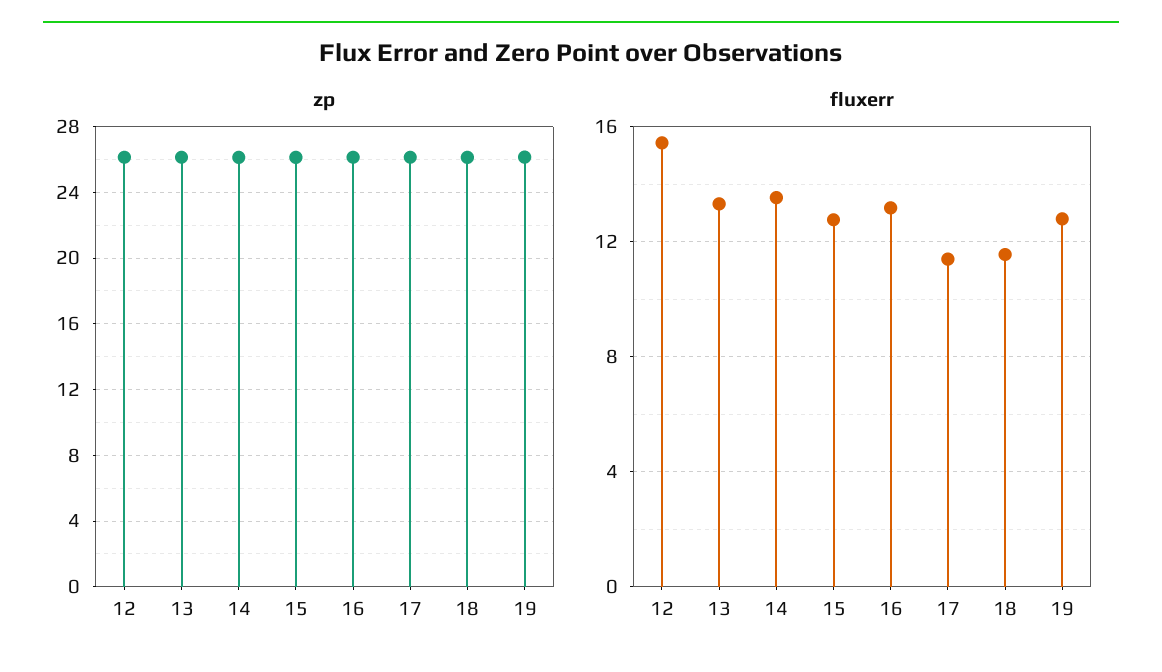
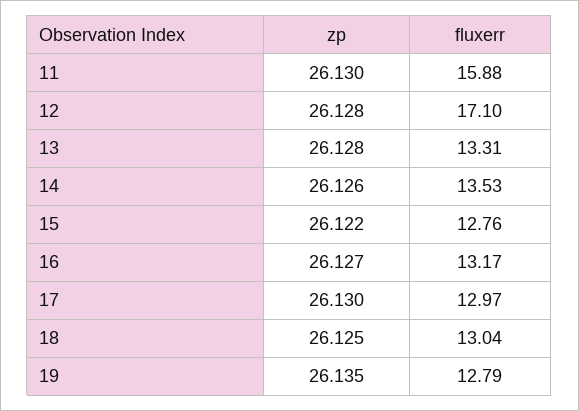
  {
    "zp": {
      "12": 26.128,
      "13": 26.128,
      "14": 26.126,
      "15": 26.122,
      "16": 26.127,
      "17": 26.13,
      "18": 26.125,
-     "19": 26.135
+     "19": 26.135,
+     "11": 26.13
    },
    "fluxerr": {
-     "12": 15.5,
+     "12": 17.1,
      "13": 13.31,
      "14": 13.53,
      "15": 12.76,
      "16": 13.17,
-     "17": 11.5,
+     "17": 12.97,
-     "18": 11.5,
+     "18": 13.04,
-     "19": 12.79
+     "19": 12.79,
+     "11": 15.88
    }
  }

